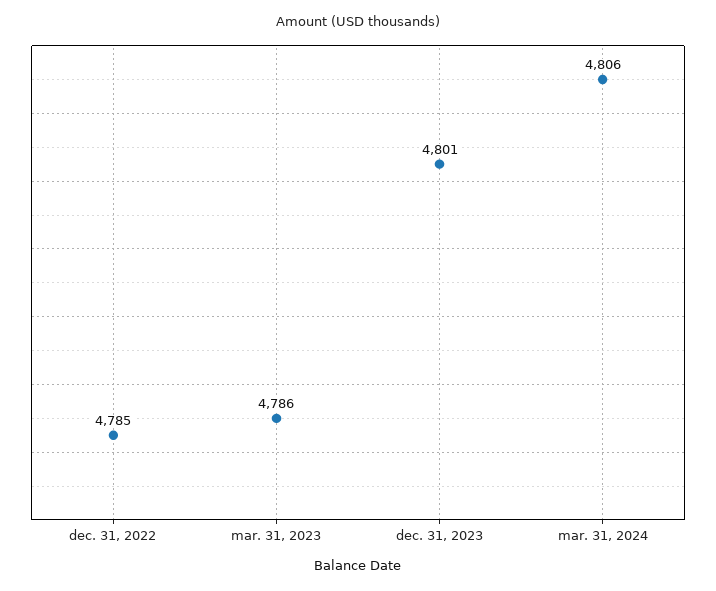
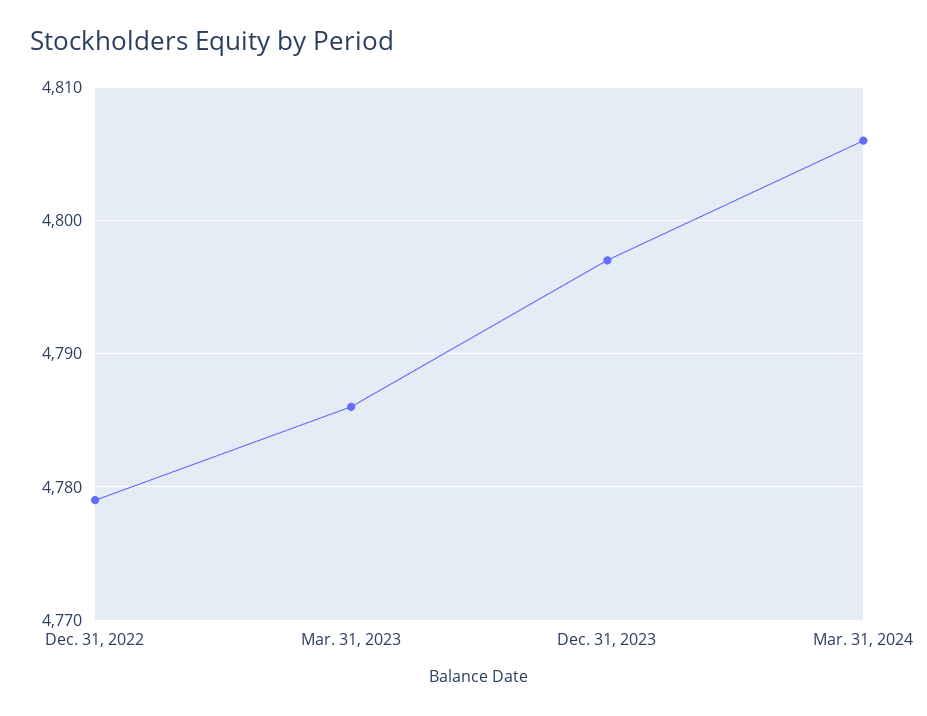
  {
-   "dec. 31, 2022": 4785,
+   "dec. 31, 2022": 4779,
    "mar. 31, 2023": 4786,
-   "dec. 31, 2023": 4801,
+   "dec. 31, 2023": 4797,
    "mar. 31, 2024": 4806
  }

